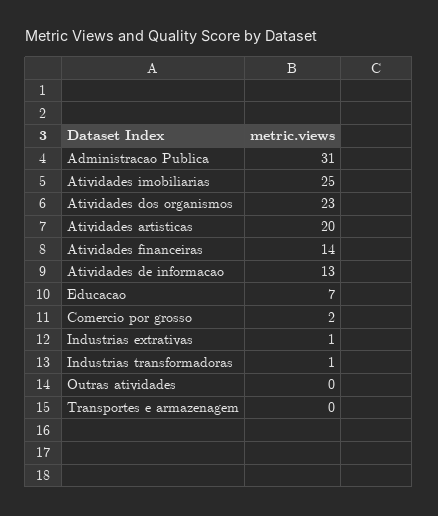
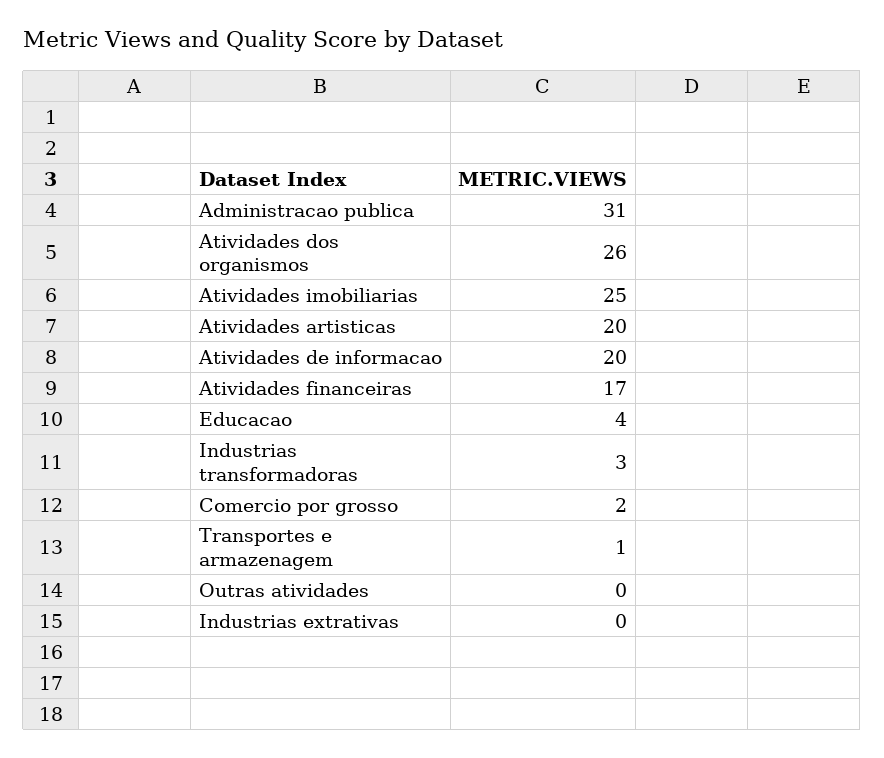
  {
    "Administracao Publica": 31,
    "Atividades imobiliarias": 25,
-   "Atividades dos organismos": 23,
+   "Atividades dos organismos": 26,
    "Atividades artisticas": 20,
-   "Atividades financeiras": 14,
+   "Atividades financeiras": 17,
-   "Atividades de informacao": 13,
+   "Atividades de informacao": 20,
-   "Educacao": 7,
+   "Educacao": 4,
    "Comercio por grosso": 2,
-   "Industrias extrativas": 1,
+   "Industrias extrativas": 0,
-   "Industrias transformadoras": 1,
+   "Industrias transformadoras": 3,
    "Outras atividades": 0,
-   "Transportes e armazenagem": 0
+   "Transportes e armazenagem": 1
  }

